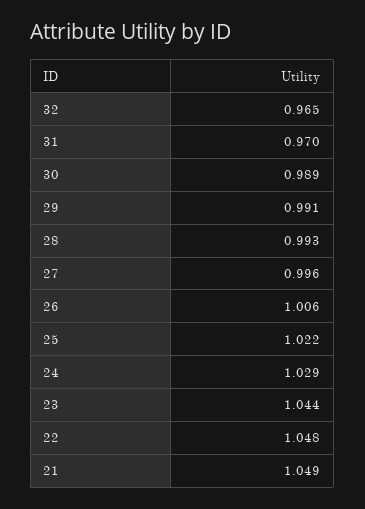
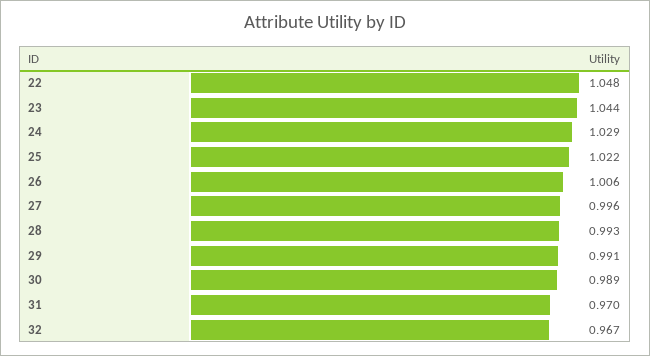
  {
-   "32": 0.965,
+   "32": 0.967,
    "31": 0.97,
    "30": 0.989,
    "29": 0.991,
    "28": 0.993,
    "27": 0.996,
    "26": 1.006,
    "25": 1.022,
    "24": 1.029,
    "23": 1.044,
-   "22": 1.048,
+   "22": 1.048
-   "21": 1.049
  }

